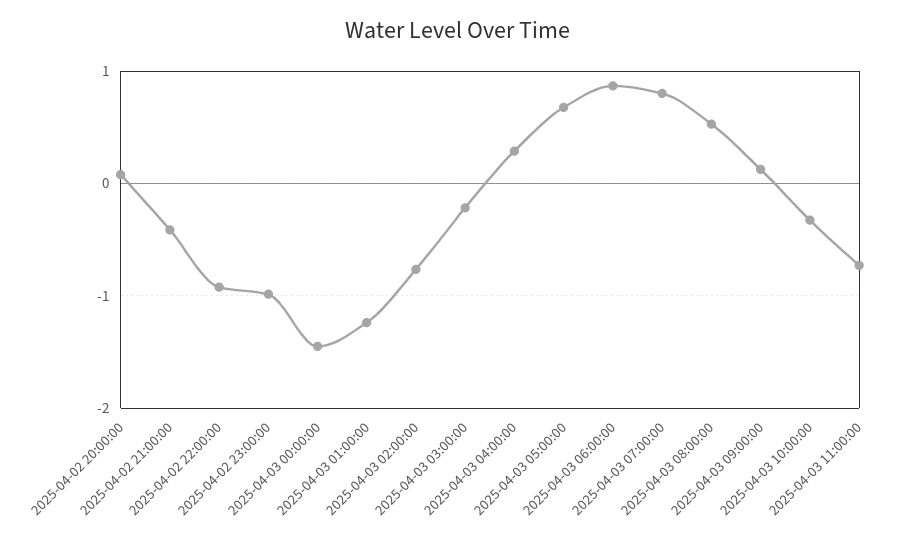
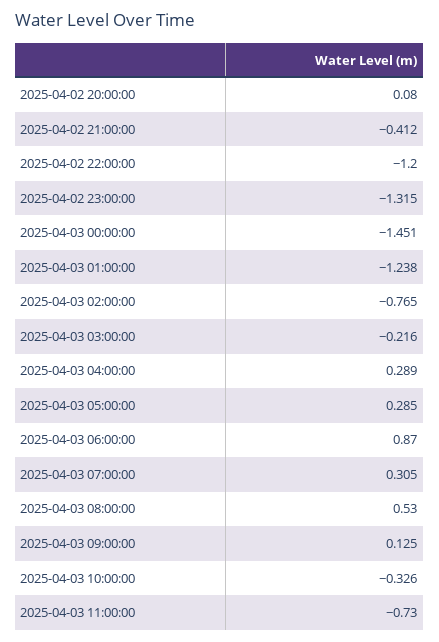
  {
    "2025-04-02 20:00:00": 0.08,
    "2025-04-02 21:00:00": -0.412,
-   "2025-04-02 22:00:00": -0.9,
+   "2025-04-02 22:00:00": -1.2,
-   "2025-04-02 23:00:00": -1,
+   "2025-04-02 23:00:00": -1.315,
    "2025-04-03 00:00:00": -1.451,
    "2025-04-03 01:00:00": -1.238,
    "2025-04-03 02:00:00": -0.765,
    "2025-04-03 03:00:00": -0.216,
    "2025-04-03 04:00:00": 0.289,
-   "2025-04-03 05:00:00": 0.7,
+   "2025-04-03 05:00:00": 0.285,
    "2025-04-03 06:00:00": 0.87,
-   "2025-04-03 07:00:00": 0.8,
+   "2025-04-03 07:00:00": 0.305,
    "2025-04-03 08:00:00": 0.53,
    "2025-04-03 09:00:00": 0.125,
    "2025-04-03 10:00:00": -0.326,
    "2025-04-03 11:00:00": -0.73
  }

